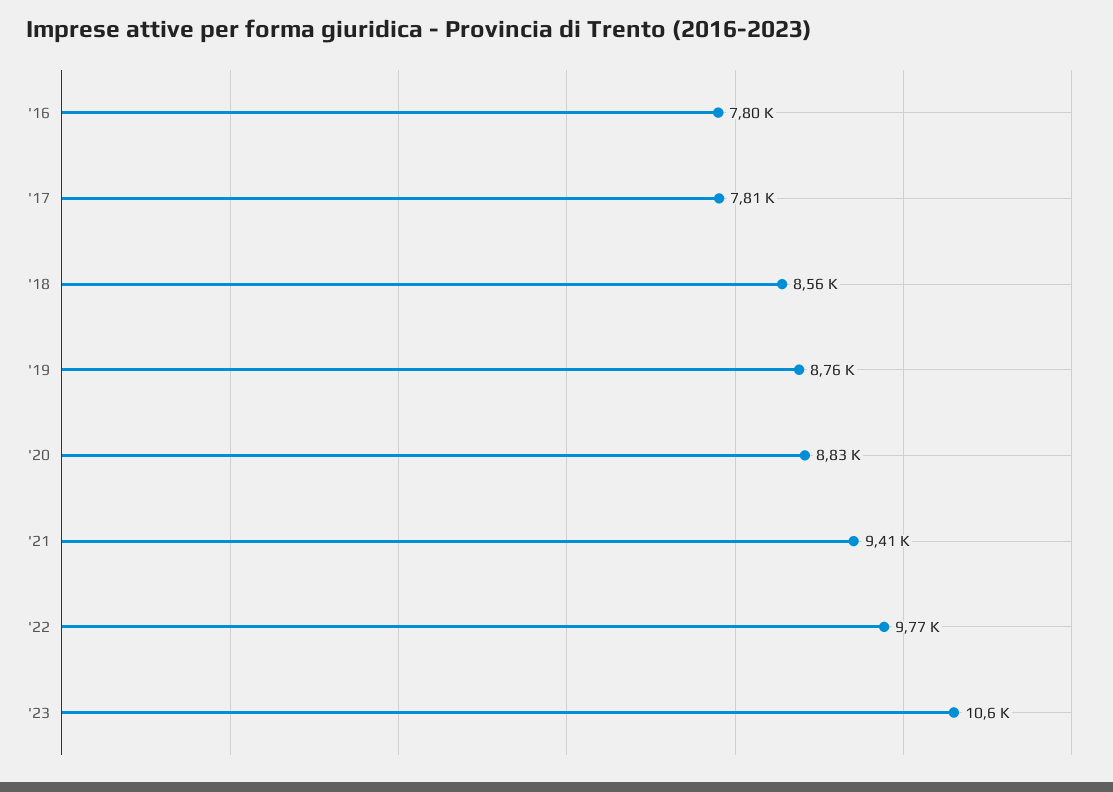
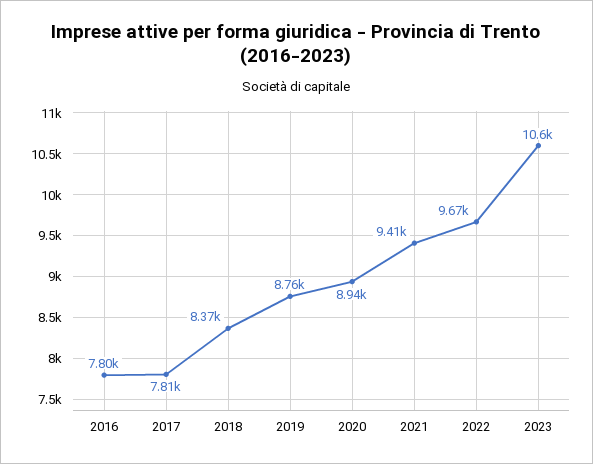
  {
    "'16": 7800,
    "'17": 7810,
-   "'18": 8560,
+   "'18": 8370,
    "'19": 8760,
-   "'20": 8830,
+   "'20": 8940,
    "'21": 9410,
-   "'22": 9770,
+   "'22": 9670,
    "'23": 10600
  }

